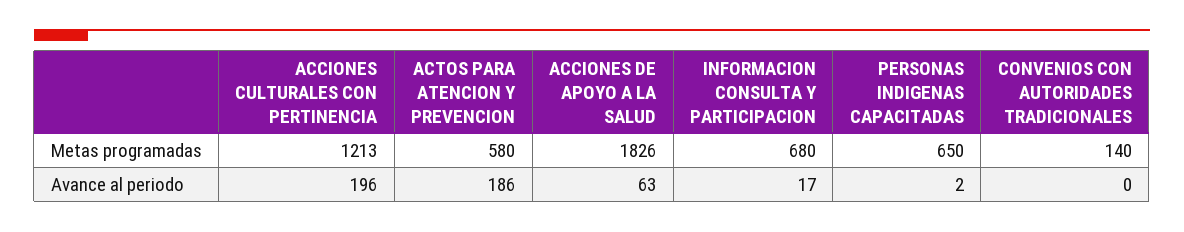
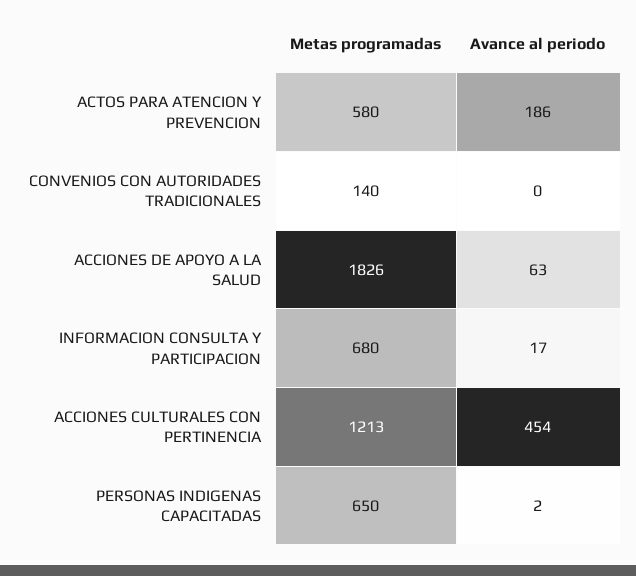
  {
    "ACCIONES CULTURALES CON PERTINENCIA": {
      "Metas programadas": 1213,
-     "Avance al periodo": 196
+     "Avance al periodo": 454
    },
    "ACTOS PARA ATENCION Y PREVENCION": {
      "Metas programadas": 580,
      "Avance al periodo": 186
    },
    "ACCIONES DE APOYO A LA SALUD": {
      "Metas programadas": 1826,
      "Avance al periodo": 63
    },
    "INFORMACION CONSULTA Y PARTICIPACION": {
      "Metas programadas": 680,
      "Avance al periodo": 17
    },
    "PERSONAS INDIGENAS CAPACITADAS": {
      "Metas programadas": 650,
      "Avance al periodo": 2
    },
    "CONVENIOS CON AUTORIDADES TRADICIONALES": {
      "Metas programadas": 140,
      "Avance al periodo": 0
    }
  }

